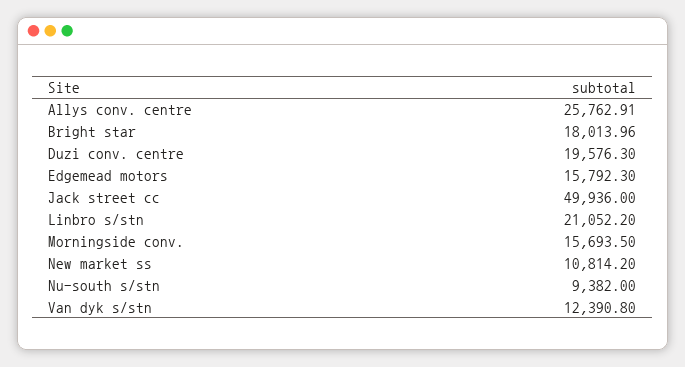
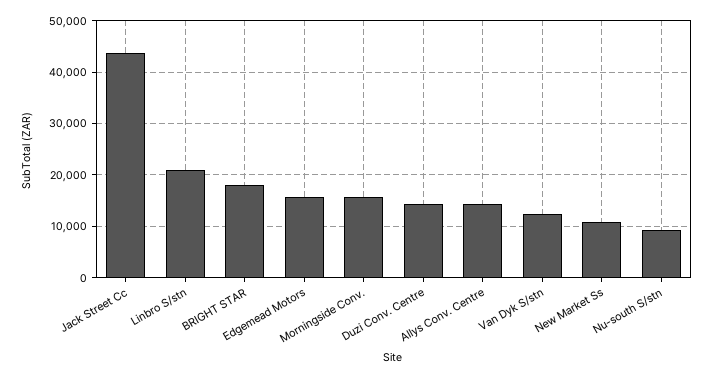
  {
-   "Allys conv. centre": 25762.91,
+   "Allys conv. centre": 14000,
    "Bright star": 18013.96,
-   "Duzi conv. centre": 19576.3,
+   "Duzi conv. centre": 14000,
    "Edgemead motors": 15792.3,
-   "Jack street cc": 49936,
+   "Jack street cc": 44000,
    "Linbro s/stn": 21052.2,
    "Morningside conv.": 15693.5,
    "New market ss": 10814.2,
    "Nu-south s/stn": 9382,
    "Van dyk s/stn": 12390.8
  }

